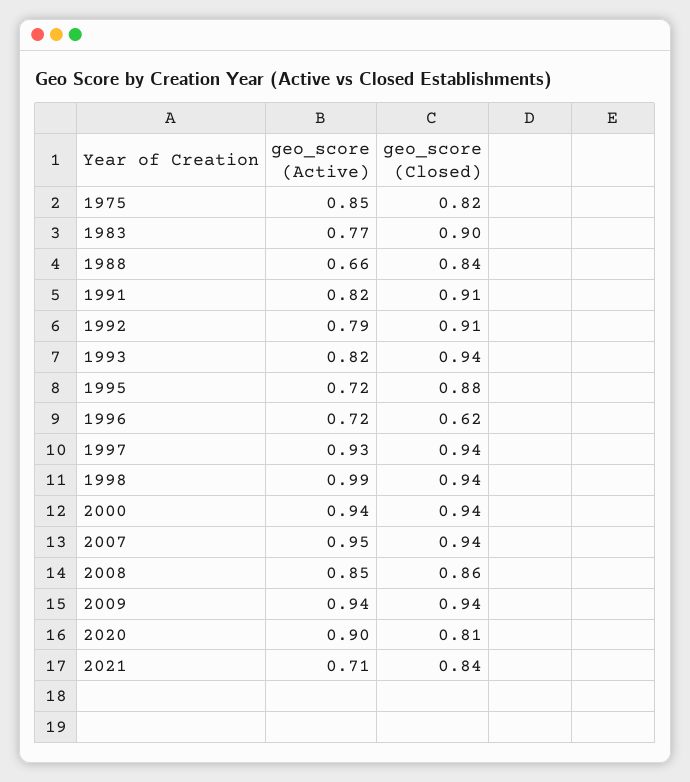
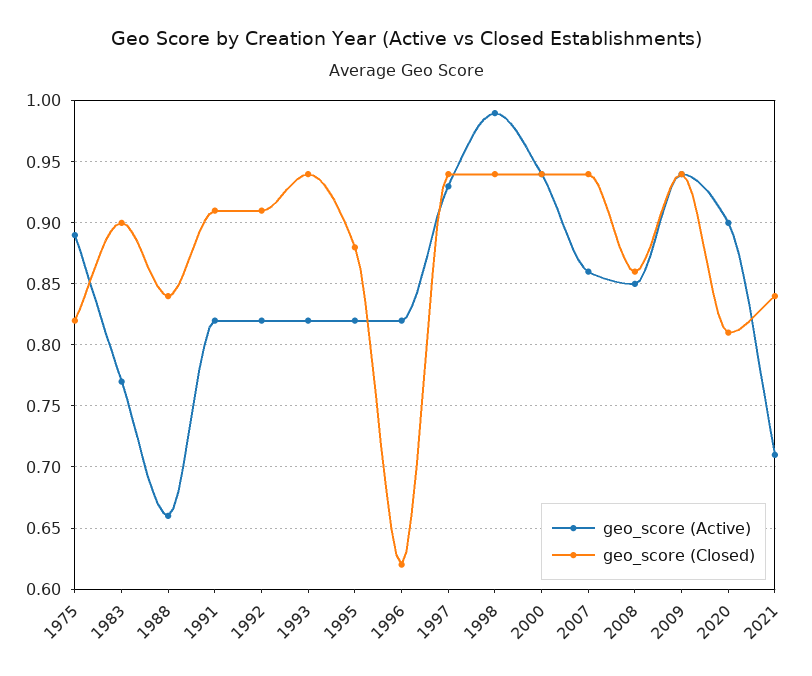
  {
    "geo_score (Active)": {
-     "1975": 0.85,
+     "1975": 0.89,
      "1983": 0.77,
      "1988": 0.66,
      "1991": 0.82,
-     "1992": 0.79,
+     "1992": 0.82,
      "1993": 0.82,
-     "1995": 0.72,
+     "1995": 0.82,
-     "1996": 0.72,
+     "1996": 0.82,
      "1997": 0.93,
      "1998": 0.99,
      "2000": 0.94,
-     "2007": 0.95,
+     "2007": 0.86,
      "2008": 0.85,
      "2009": 0.94,
      "2020": 0.9,
      "2021": 0.71
    },
    "geo_score (Closed)": {
      "1975": 0.82,
      "1983": 0.9,
      "1988": 0.84,
      "1991": 0.91,
      "1992": 0.91,
      "1993": 0.94,
      "1995": 0.88,
      "1996": 0.62,
      "1997": 0.94,
      "1998": 0.94,
      "2000": 0.94,
      "2007": 0.94,
      "2008": 0.86,
      "2009": 0.94,
      "2020": 0.81,
      "2021": 0.84
    }
  }

